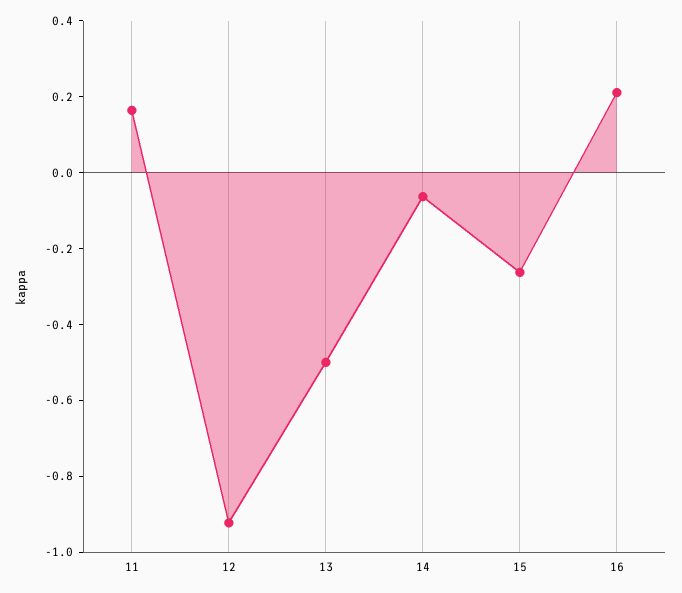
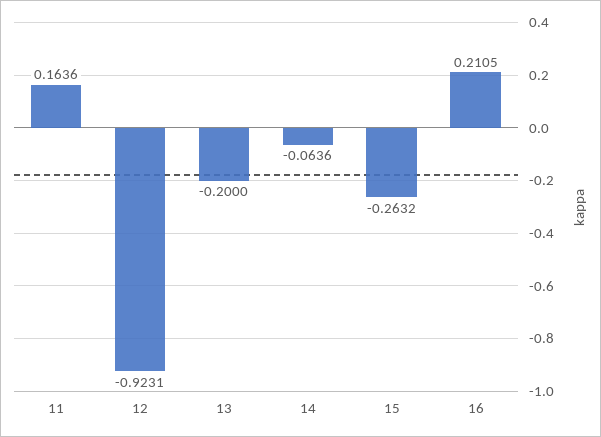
  {
    "11": 0.1636,
    "12": -0.9231,
-   "13": -0.5,
+   "13": -0.2,
    "14": -0.0636,
    "15": -0.2632,
    "16": 0.2105
  }

